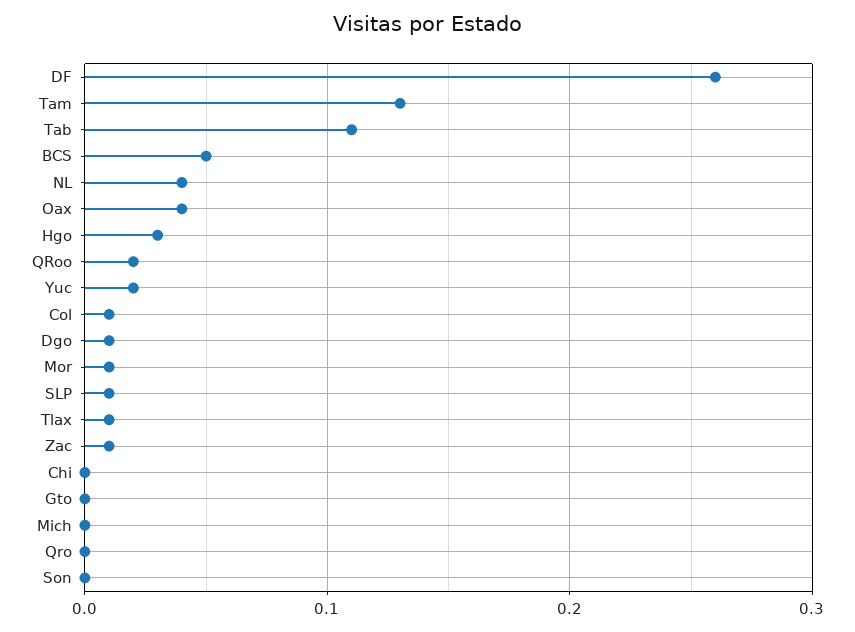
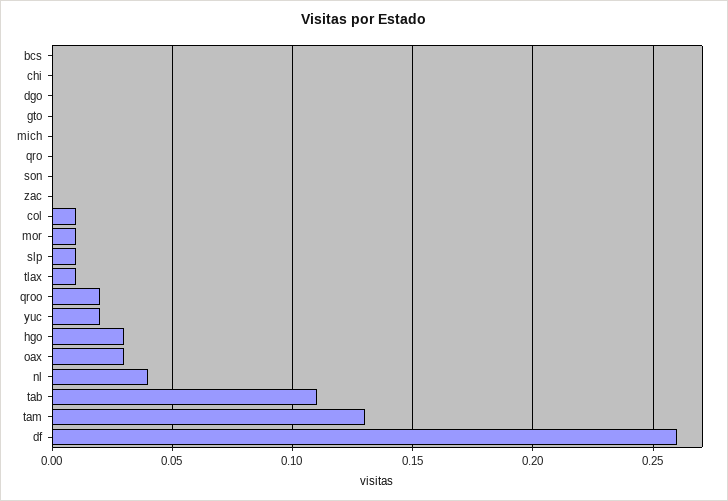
  {
    "DF": 0.26,
    "Tam": 0.13,
    "Tab": 0.11,
-   "BCS": 0.05,
+   "BCS": 0,
    "NL": 0.04,
-   "Oax": 0.04,
+   "Oax": 0.03,
    "Hgo": 0.03,
    "QRoo": 0.02,
    "Yuc": 0.02,
    "Col": 0.01,
-   "Dgo": 0.01,
+   "Dgo": 0,
    "Mor": 0.01,
    "SLP": 0.01,
    "Tlax": 0.01,
-   "Zac": 0.01,
+   "Zac": 0,
    "Chi": 0,
    "Gto": 0,
    "Mich": 0,
    "Qro": 0,
    "Son": 0
  }

